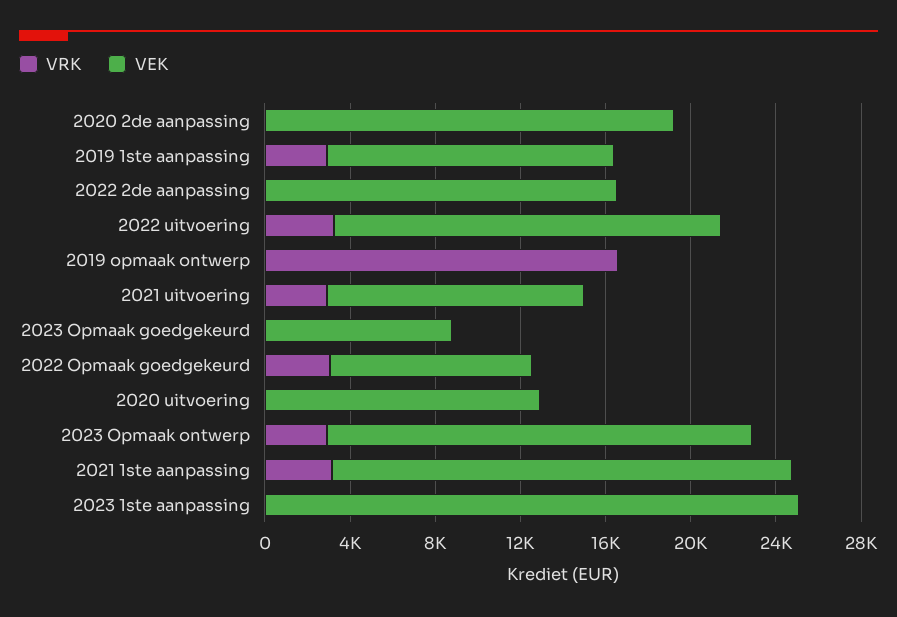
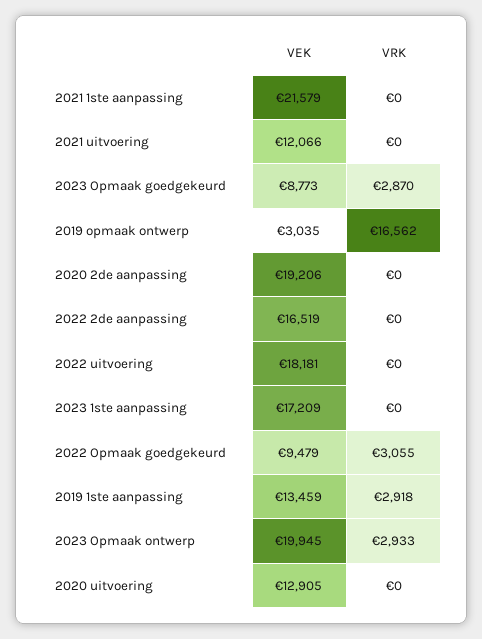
  {
    "VRK": {
      "2020 2de aanpassing": 0,
      "2019 1ste aanpassing": 2918,
      "2022 2de aanpassing": 0,
-     "2022 uitvoering": 3000,
+     "2022 uitvoering": 0,
      "2019 opmaak ontwerp": 16562,
-     "2021 uitvoering": 3000,
+     "2021 uitvoering": 0,
-     "2023 Opmaak goedgekeurd": 0,
+     "2023 Opmaak goedgekeurd": 2870,
      "2022 Opmaak goedgekeurd": 3055,
      "2020 uitvoering": 0,
      "2023 Opmaak ontwerp": 2933,
-     "2021 1ste aanpassing": 3000,
+     "2021 1ste aanpassing": 0,
      "2023 1ste aanpassing": 0
    },
    "VEK": {
      "2020 2de aanpassing": 19206,
      "2019 1ste aanpassing": 13459,
      "2022 2de aanpassing": 16519,
      "2022 uitvoering": 18181,
-     "2019 opmaak ontwerp": 0,
+     "2019 opmaak ontwerp": 3035,
      "2021 uitvoering": 12066,
      "2023 Opmaak goedgekeurd": 8773,
      "2022 Opmaak goedgekeurd": 9479,
      "2020 uitvoering": 12905,
      "2023 Opmaak ontwerp": 19945,
      "2021 1ste aanpassing": 21579,
-     "2023 1ste aanpassing": 25000
+     "2023 1ste aanpassing": 17209
    }
  }

